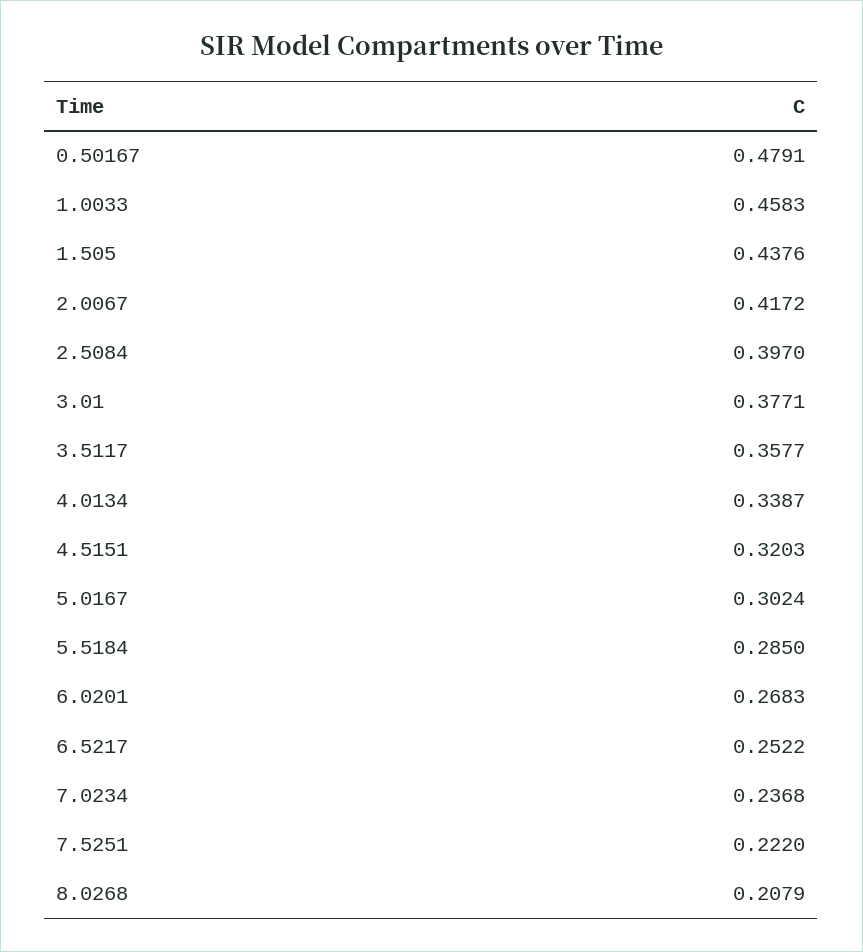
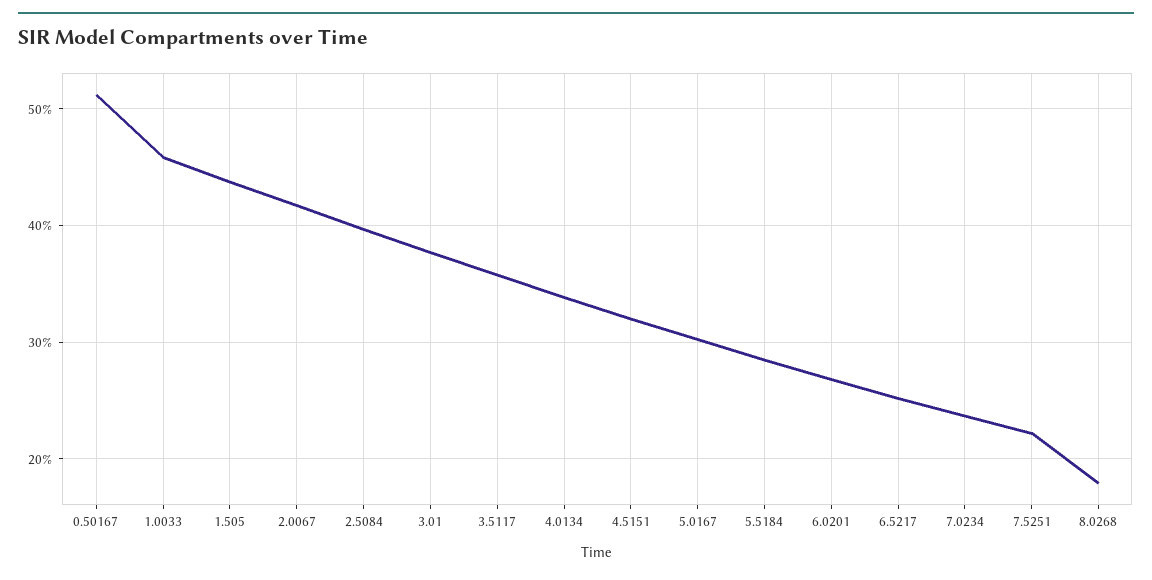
  {
-   "0.50167": 0.4791,
+   "0.50167": 0.51,
    "1.0033": 0.4583,
    "1.505": 0.4376,
    "2.0067": 0.4172,
    "2.5084": 0.397,
    "3.01": 0.3771,
    "3.5117": 0.3577,
    "4.0134": 0.3387,
    "4.5151": 0.3203,
    "5.0167": 0.3024,
    "5.5184": 0.285,
    "6.0201": 0.2683,
    "6.5217": 0.2522,
    "7.0234": 0.2368,
    "7.5251": 0.222,
-   "8.0268": 0.2079
+   "8.0268": 0.18
  }

